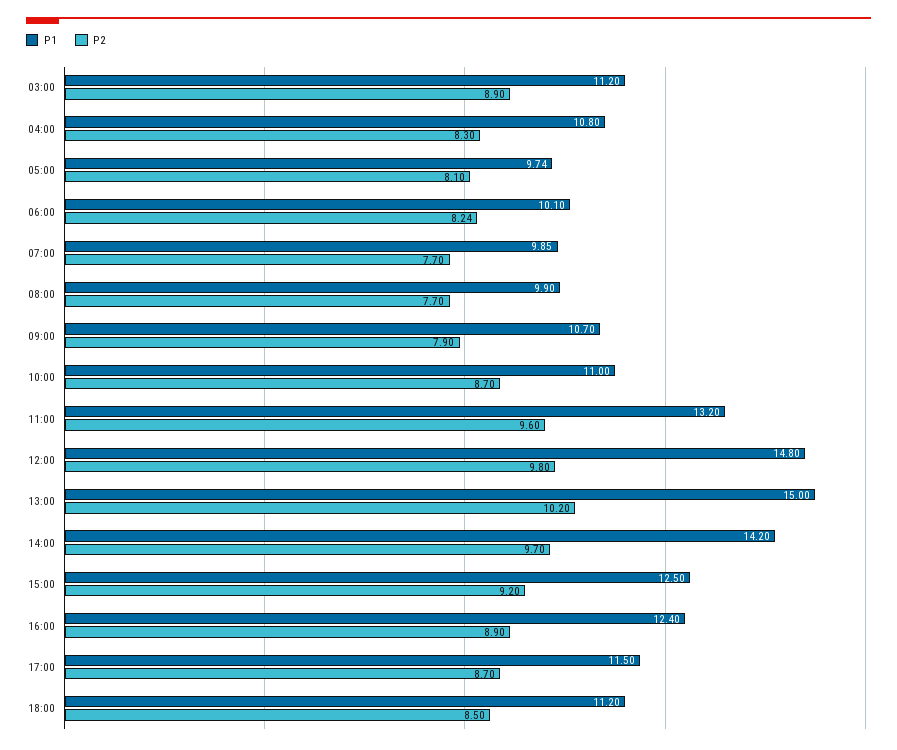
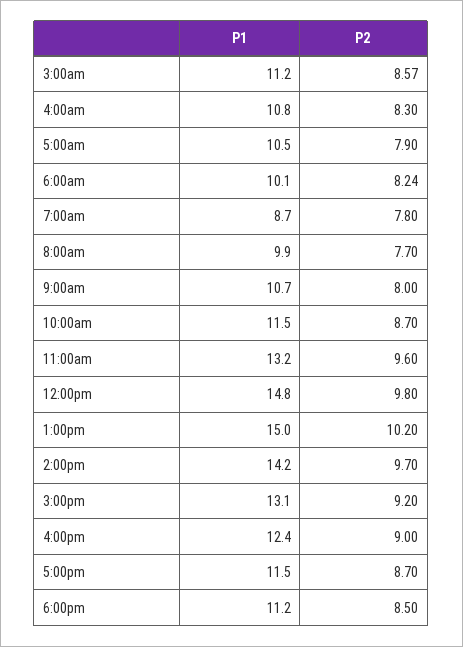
  {
    "P1": {
      "03:00": 11.2,
      "04:00": 10.8,
-     "05:00": 9.74,
+     "05:00": 10.5,
      "06:00": 10.1,
-     "07:00": 9.85,
+     "07:00": 8.7,
      "08:00": 9.9,
      "09:00": 10.7,
-     "10:00": 11,
+     "10:00": 11.5,
      "11:00": 13.2,
      "12:00": 14.8,
      "13:00": 15,
      "14:00": 14.2,
-     "15:00": 12.5,
+     "15:00": 13.1,
      "16:00": 12.4,
      "17:00": 11.5,
      "18:00": 11.2
    },
    "P2": {
-     "03:00": 8.9,
+     "03:00": 8.57,
      "04:00": 8.3,
-     "05:00": 8.1,
+     "05:00": 7.9,
      "06:00": 8.24,
-     "07:00": 7.7,
+     "07:00": 7.8,
      "08:00": 7.7,
-     "09:00": 7.9,
+     "09:00": 8,
      "10:00": 8.7,
      "11:00": 9.6,
      "12:00": 9.8,
      "13:00": 10.2,
      "14:00": 9.7,
      "15:00": 9.2,
-     "16:00": 8.9,
+     "16:00": 9,
      "17:00": 8.7,
      "18:00": 8.5
    }
  }

